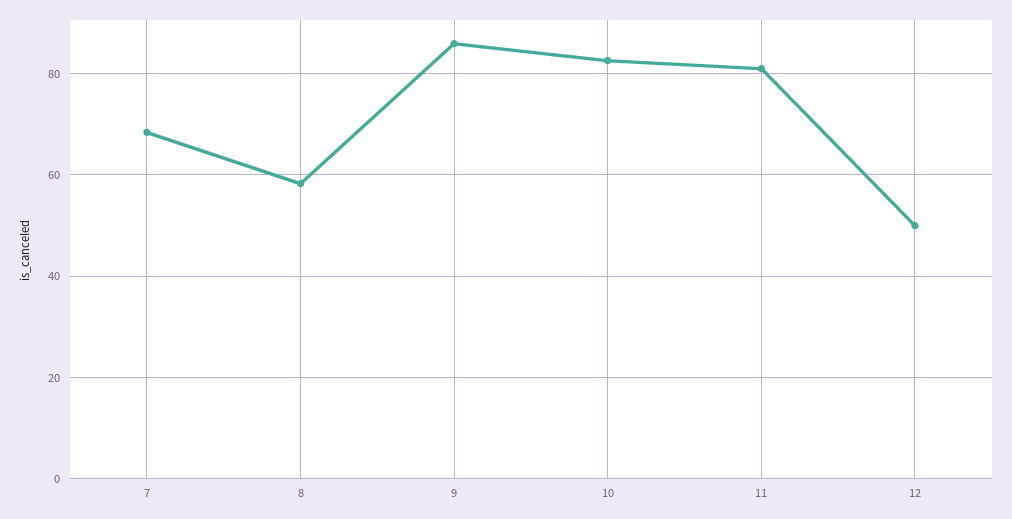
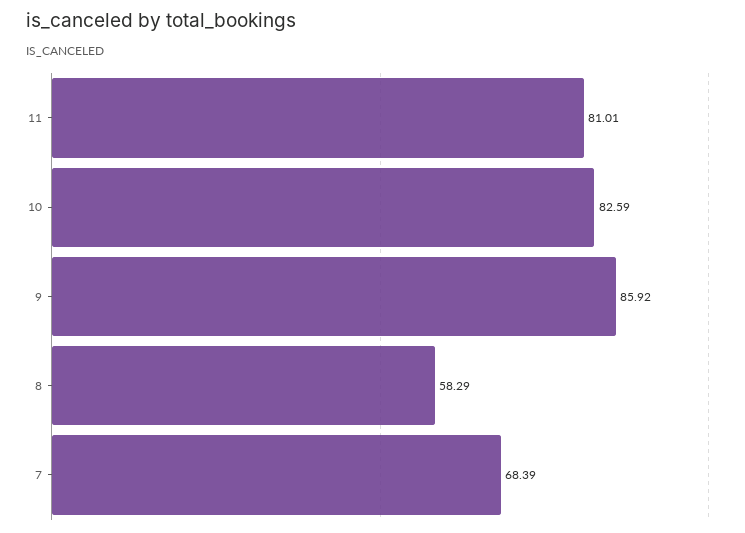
  {
    "7": 68.39,
    "8": 58.29,
    "9": 85.92,
    "10": 82.59,
-   "11": 81.01,
+   "11": 81.01
-   "12": 50
  }

